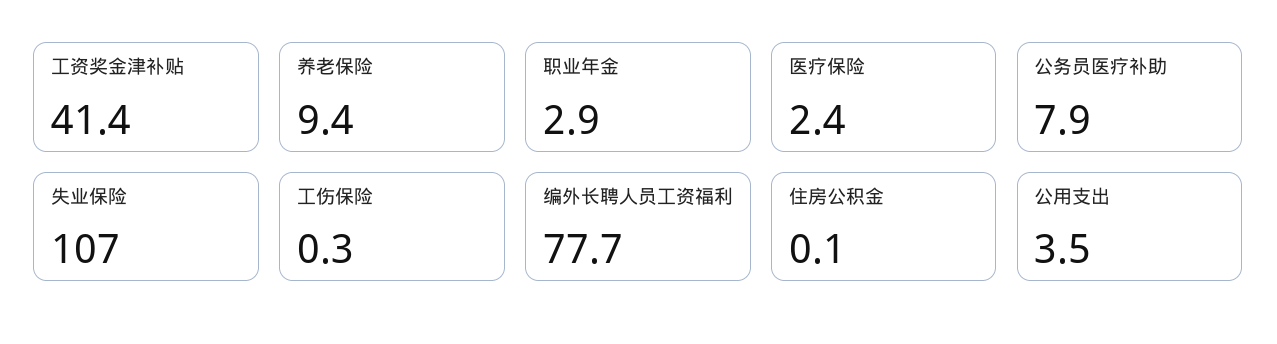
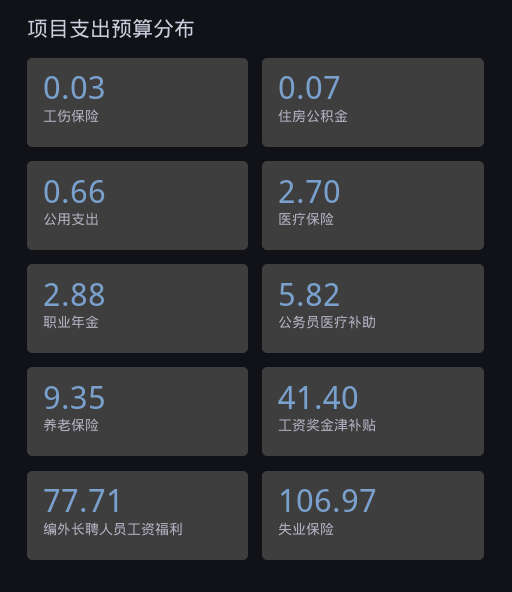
  {
    "工资奖金津补贴": 41.4,
    "养老保险": 9.35,
    "职业年金": 2.88,
-   "医疗保险": 2.4,
+   "医疗保险": 2.7,
-   "公务员医疗补助": 7.9,
+   "公务员医疗补助": 5.82,
    "失业保险": 106.97,
-   "工伤保险": 0.3,
+   "工伤保险": 0.03,
    "编外长聘人员工资福利": 77.71,
    "住房公积金": 0.07,
-   "公用支出": 3.5
+   "公用支出": 0.66
  }

